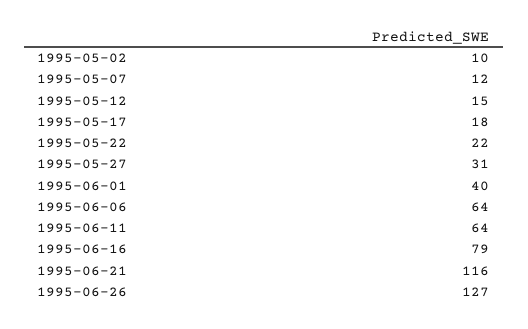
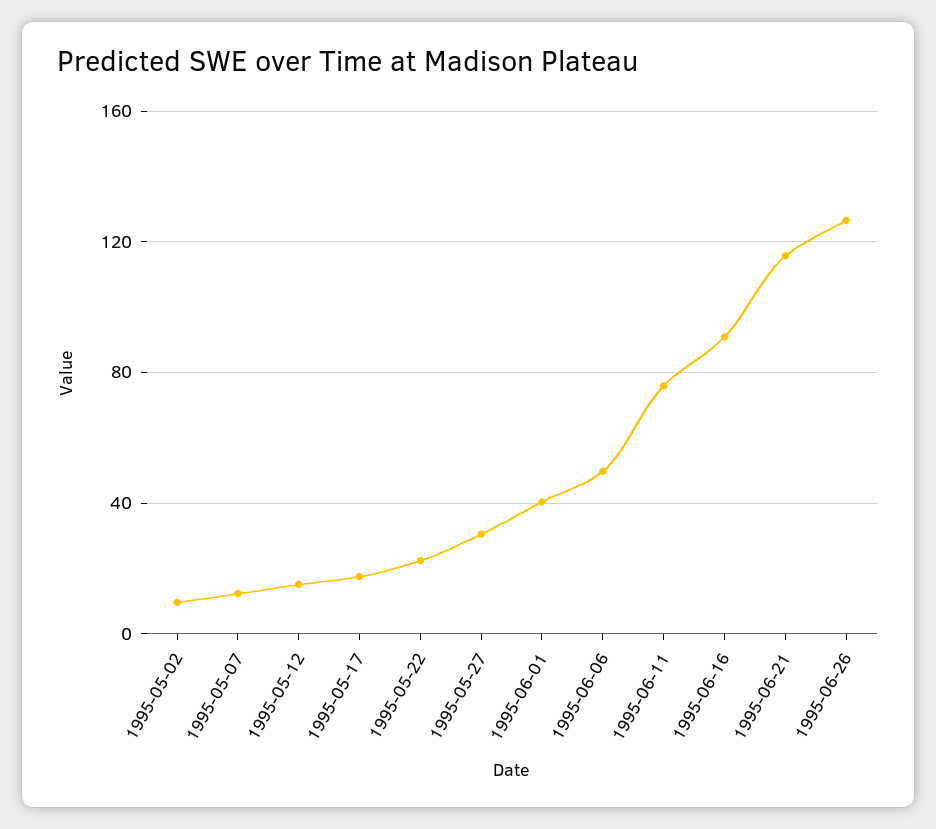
  {
    "1995-05-02": 10,
    "1995-05-07": 12,
    "1995-05-12": 15,
    "1995-05-17": 18,
    "1995-05-22": 22,
    "1995-05-27": 31,
    "1995-06-01": 40,
-   "1995-06-06": 64,
+   "1995-06-06": 50,
-   "1995-06-11": 64,
+   "1995-06-11": 75,
-   "1995-06-16": 79,
+   "1995-06-16": 90,
    "1995-06-21": 116,
    "1995-06-26": 127
  }

